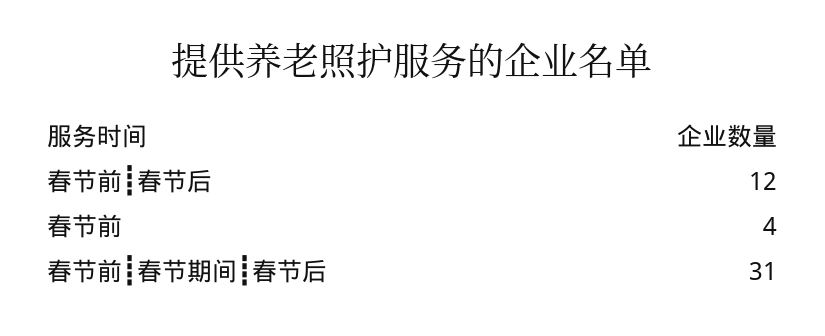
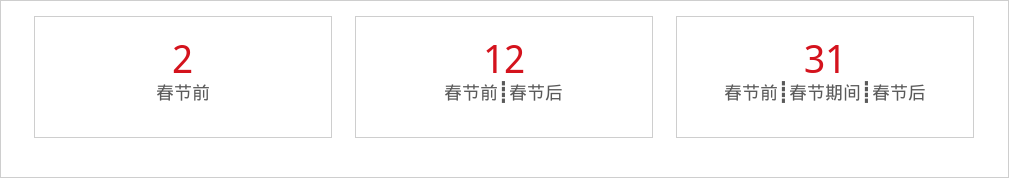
  {
    "春节前┋春节后": 12,
-   "春节前": 4,
+   "春节前": 2,
    "春节前┋春节期间┋春节后": 31
  }

